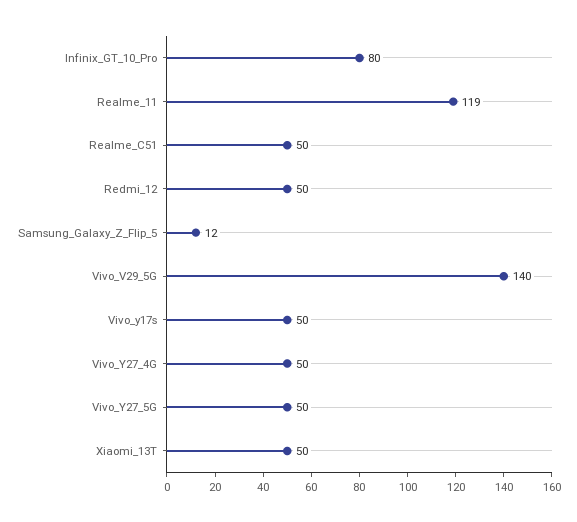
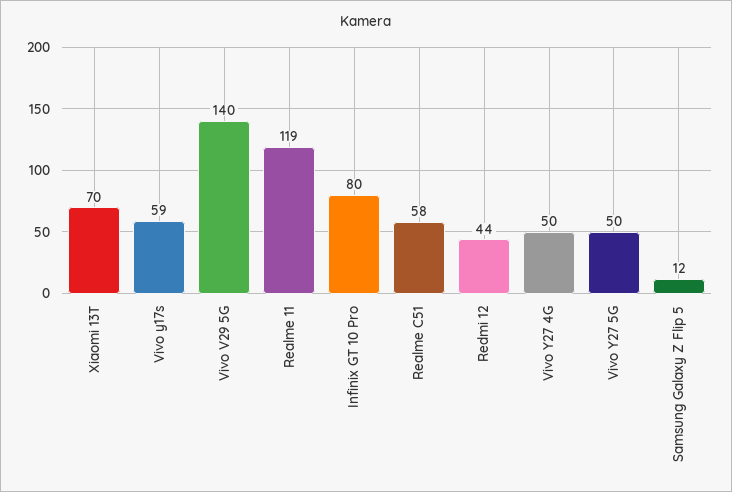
  {
    "Infinix_GT_10_Pro": 80,
    "Realme_11": 119,
-   "Realme_C51": 50,
+   "Realme_C51": 58,
-   "Redmi_12": 50,
+   "Redmi_12": 44,
    "Samsung_Galaxy_Z_Flip_5": 12,
    "Vivo_V29_5G": 140,
-   "Vivo_y17s": 50,
+   "Vivo_y17s": 59,
    "Vivo_Y27_4G": 50,
    "Vivo_Y27_5G": 50,
-   "Xiaomi_13T": 50
+   "Xiaomi_13T": 70
  }

